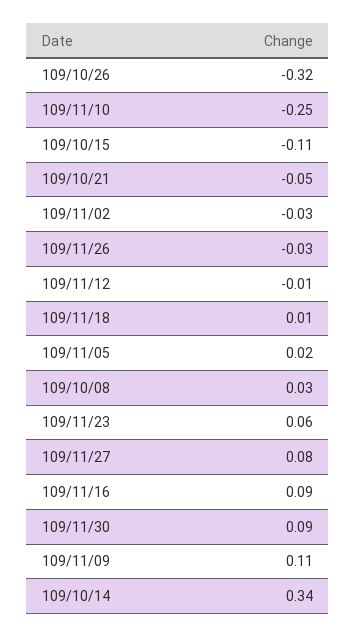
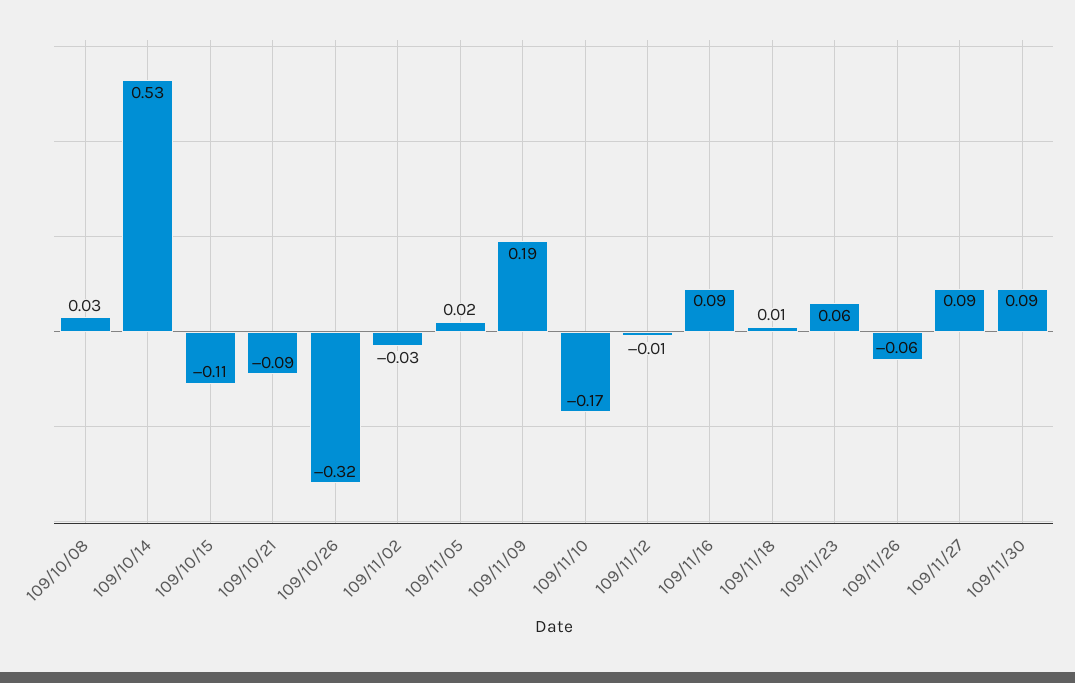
  {
    "109/10/26": -0.32,
-   "109/11/10": -0.25,
+   "109/11/10": -0.17,
    "109/10/15": -0.11,
-   "109/10/21": -0.05,
+   "109/10/21": -0.09,
    "109/11/02": -0.03,
-   "109/11/26": -0.03,
+   "109/11/26": -0.06,
    "109/11/12": -0.01,
    "109/11/18": 0.01,
    "109/11/05": 0.02,
    "109/10/08": 0.03,
    "109/11/23": 0.06,
-   "109/11/27": 0.08,
+   "109/11/27": 0.09,
    "109/11/16": 0.09,
    "109/11/30": 0.09,
-   "109/11/09": 0.11,
+   "109/11/09": 0.19,
-   "109/10/14": 0.34
+   "109/10/14": 0.53
  }

